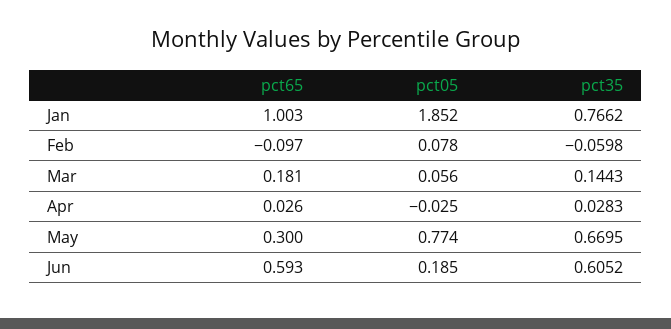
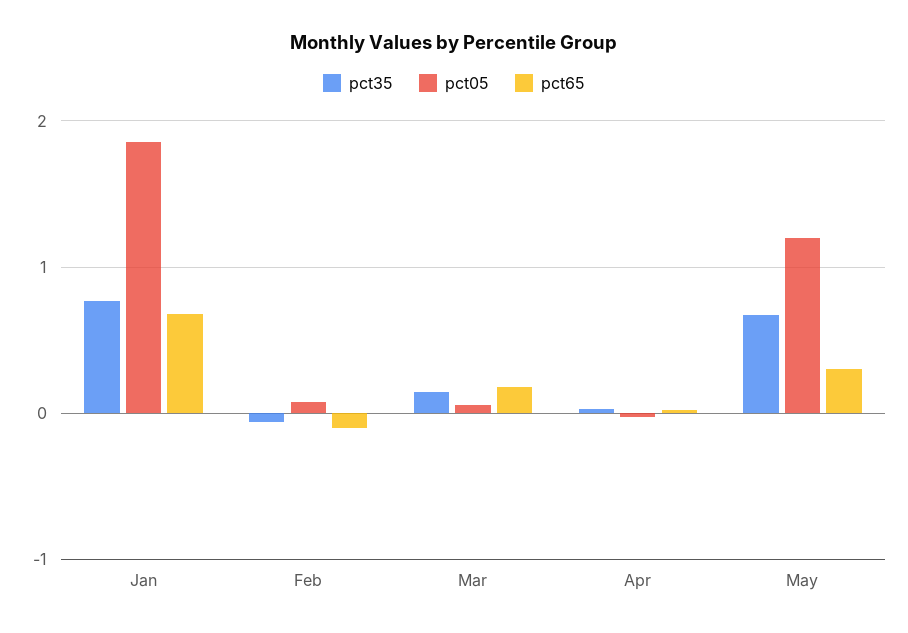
  {
    "pct65": {
-     "Jan": 1.003,
+     "Jan": 0.7,
      "Feb": -0.097,
      "Mar": 0.181,
      "Apr": 0.026,
-     "May": 0.3,
+     "May": 0.3
-     "Jun": 0.593
    },
    "pct05": {
      "Jan": 1.852,
      "Feb": 0.078,
      "Mar": 0.056,
      "Apr": -0.025,
-     "May": 0.774,
+     "May": 1.2
-     "Jun": 0.185
    },
    "pct35": {
      "Jan": 0.7662,
      "Feb": -0.0598,
      "Mar": 0.1443,
      "Apr": 0.0283,
-     "May": 0.6695,
+     "May": 0.6695
-     "Jun": 0.6052
    }
  }

